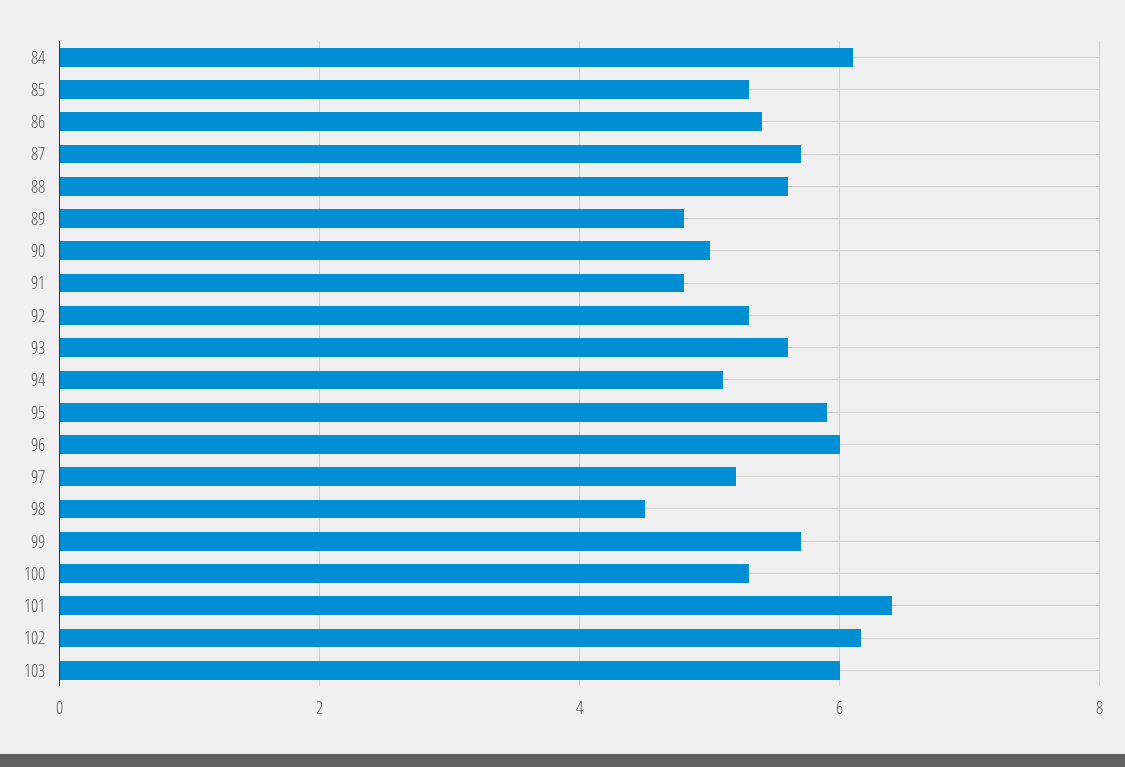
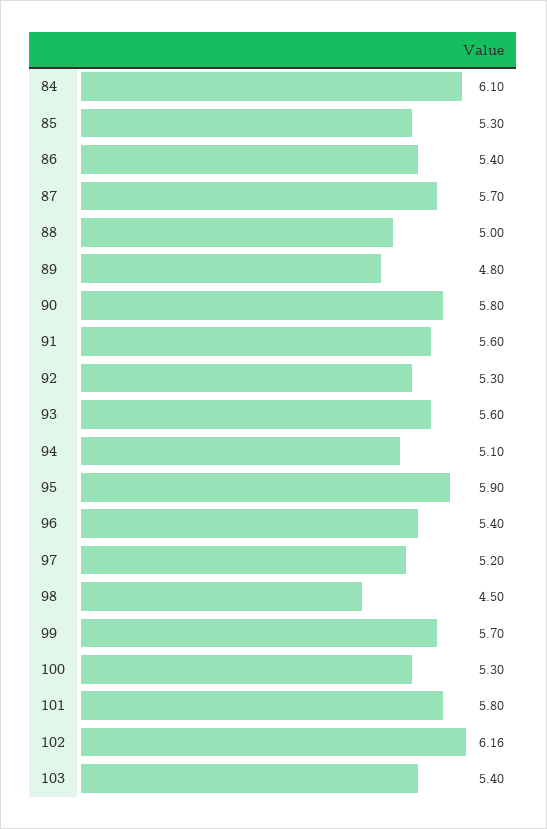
  {
    "84": 6.1,
    "85": 5.3,
    "86": 5.4,
    "87": 5.7,
-   "88": 5.6,
+   "88": 5,
    "89": 4.8,
-   "90": 5,
+   "90": 5.8,
-   "91": 4.8,
+   "91": 5.6,
    "92": 5.3,
    "93": 5.6,
    "94": 5.1,
    "95": 5.9,
-   "96": 6,
+   "96": 5.4,
    "97": 5.2,
    "98": 4.5,
    "99": 5.7,
    "100": 5.3,
-   "101": 6.4,
+   "101": 5.8,
    "102": 6.16,
-   "103": 6
+   "103": 5.4
  }

